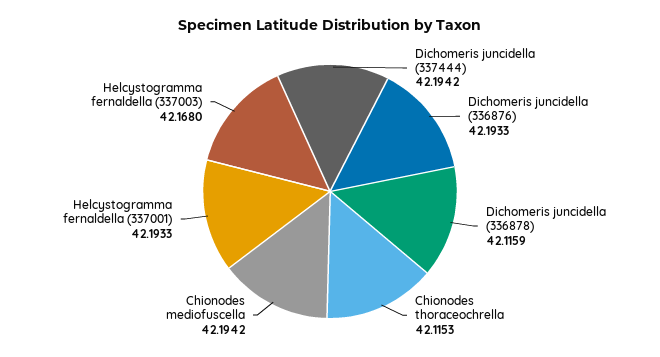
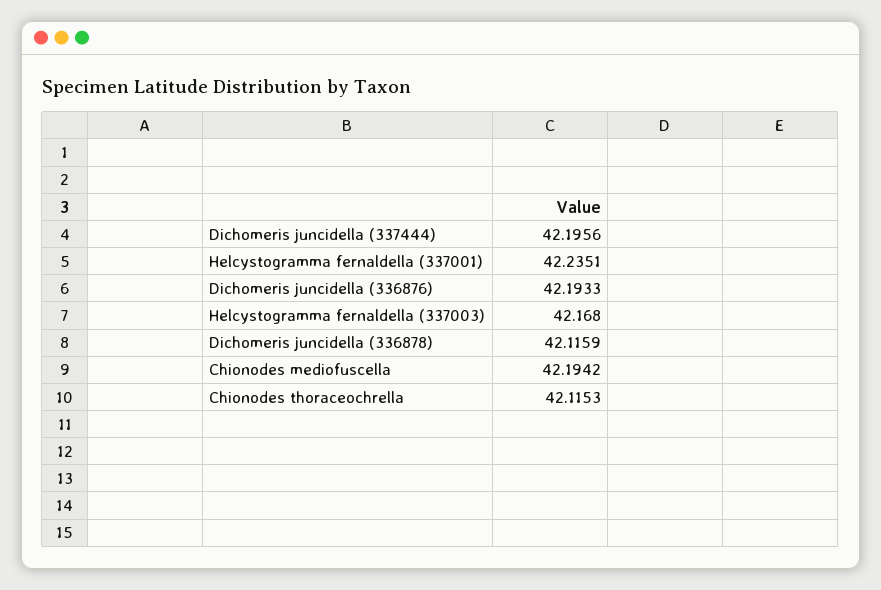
  {
-   "Dichomeris juncidella (337444)": 42.1942,
+   "Dichomeris juncidella (337444)": 42.1956,
    "Dichomeris juncidella (336876)": 42.1933,
    "Dichomeris juncidella (336878)": 42.1159,
    "Chionodes thoraceochrella": 42.1153,
    "Chionodes mediofuscella": 42.1942,
-   "Helcystogramma fernaldella (337001)": 42.1933,
+   "Helcystogramma fernaldella (337001)": 42.2351,
    "Helcystogramma fernaldella (337003)": 42.168
  }

